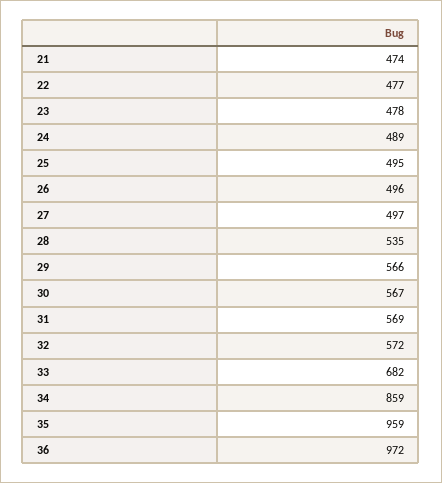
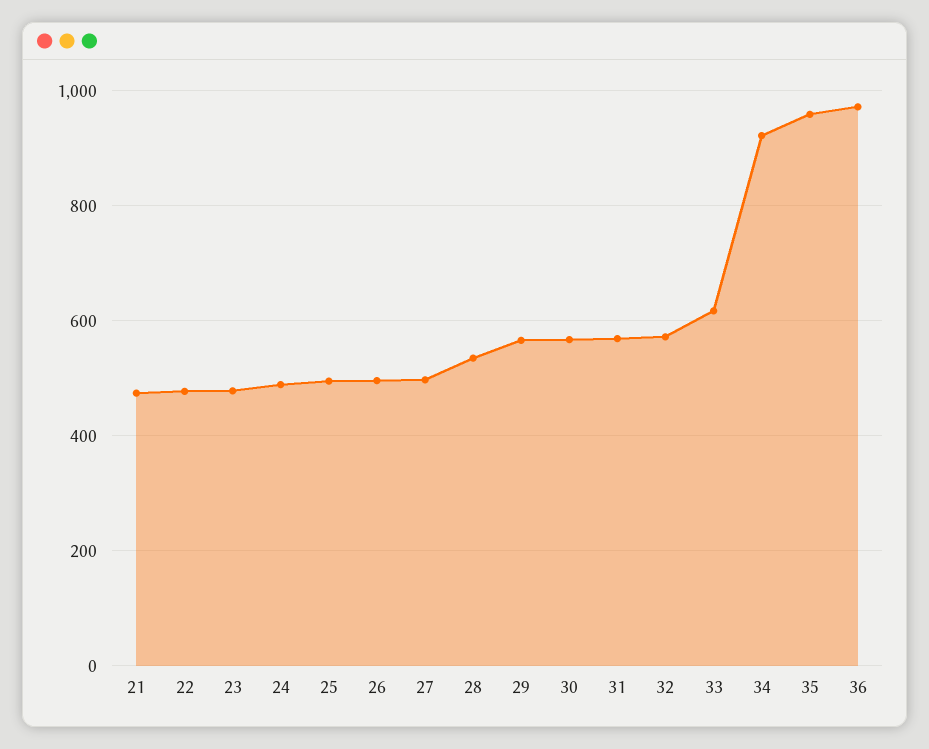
  {
    "21": 474,
    "22": 477,
    "23": 478,
    "24": 489,
    "25": 495,
    "26": 496,
    "27": 497,
    "28": 535,
    "29": 566,
    "30": 567,
    "31": 569,
    "32": 572,
-   "33": 682,
+   "33": 620,
-   "34": 859,
+   "34": 920,
    "35": 959,
    "36": 972
  }

